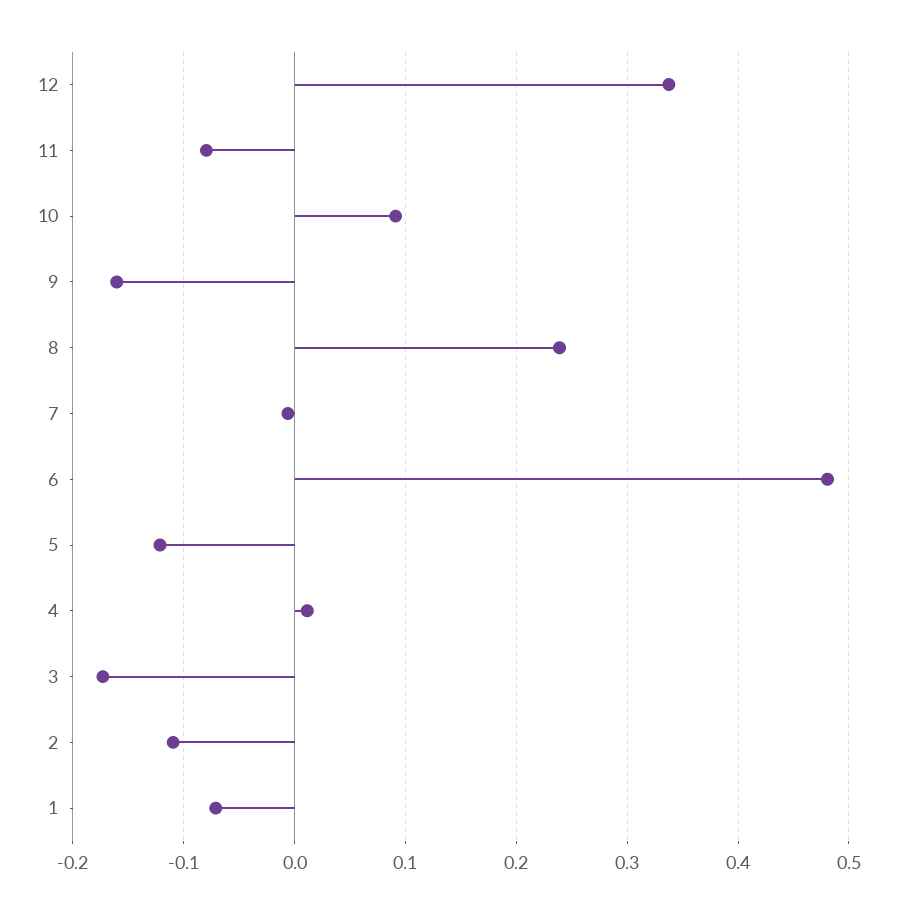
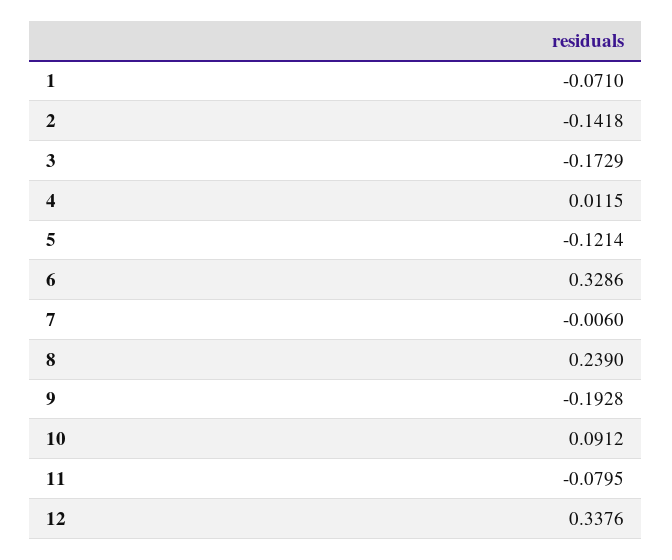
  {
    "12": 0.3376,
    "11": -0.0795,
    "10": 0.0912,
-   "9": -0.16,
+   "9": -0.1928,
    "8": 0.239,
    "7": -0.006,
-   "6": 0.48,
+   "6": 0.3286,
    "5": -0.1214,
    "4": 0.0115,
    "3": -0.1729,
-   "2": -0.11,
+   "2": -0.1418,
    "1": -0.071
  }

